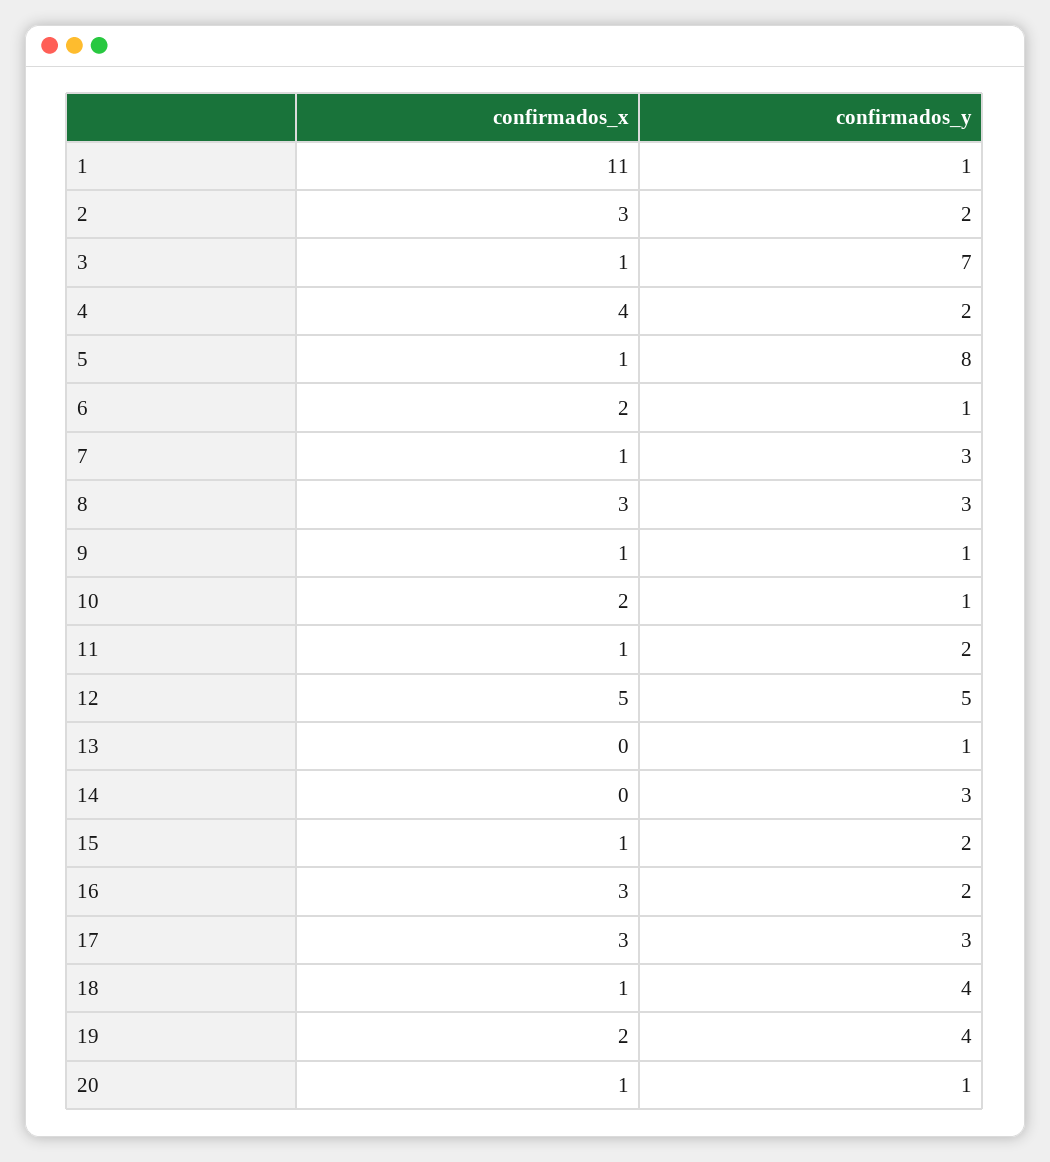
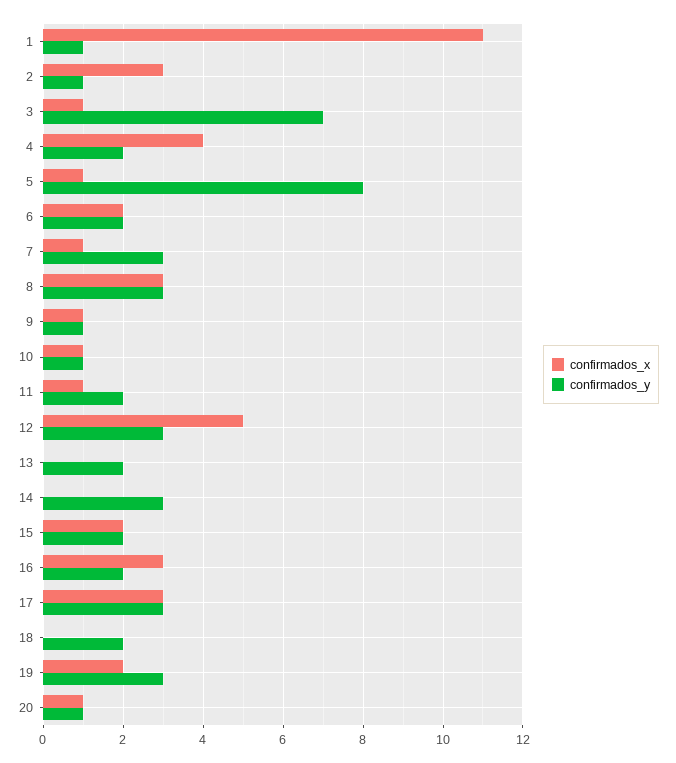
  {
    "confirmados_x": {
      "1": 11,
      "2": 3,
      "3": 1,
      "4": 4,
      "5": 1,
      "6": 2,
      "7": 1,
      "8": 3,
      "9": 1,
-     "10": 2,
+     "10": 1,
      "11": 1,
      "12": 5,
      "13": 0,
      "14": 0,
-     "15": 1,
+     "15": 2,
      "16": 3,
      "17": 3,
-     "18": 1,
+     "18": 0,
      "19": 2,
      "20": 1
    },
    "confirmados_y": {
      "1": 1,
-     "2": 2,
+     "2": 1,
      "3": 7,
      "4": 2,
      "5": 8,
-     "6": 1,
+     "6": 2,
      "7": 3,
      "8": 3,
      "9": 1,
      "10": 1,
      "11": 2,
-     "12": 5,
+     "12": 3,
-     "13": 1,
+     "13": 2,
      "14": 3,
      "15": 2,
      "16": 2,
      "17": 3,
-     "18": 4,
+     "18": 2,
-     "19": 4,
+     "19": 3,
      "20": 1
    }
  }

